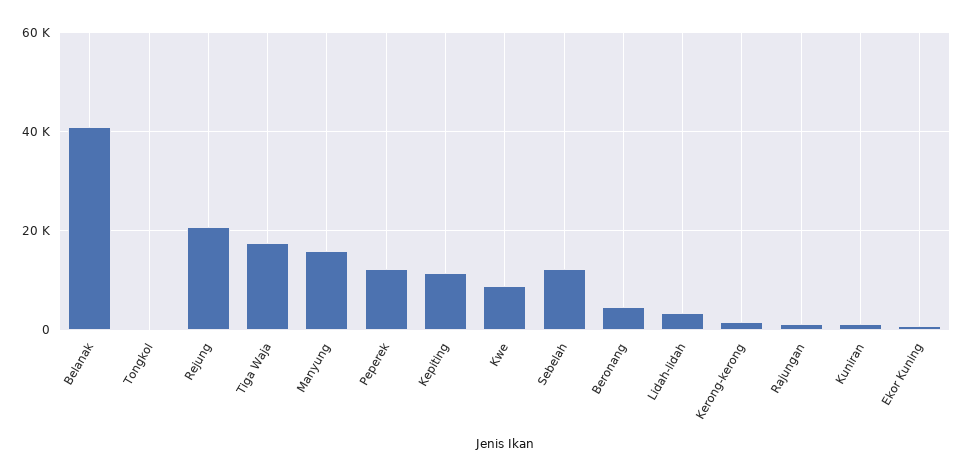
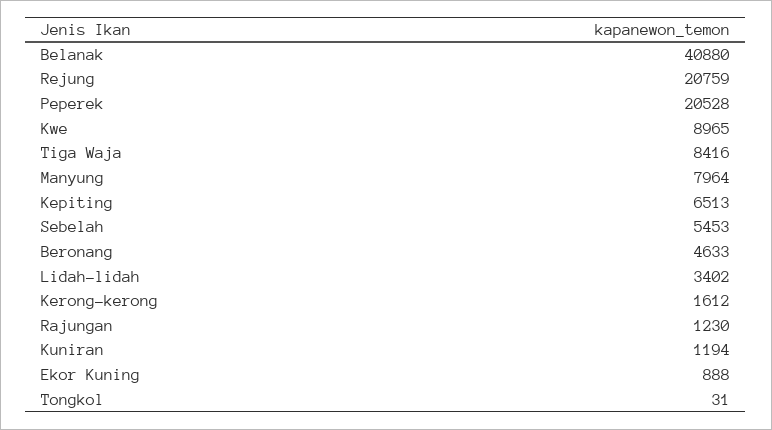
  {
    "Belanak": 40880,
    "Tongkol": 31,
    "Rejung": 20759,
-   "Tiga Waja": 18000,
+   "Tiga Waja": 8416,
-   "Manyung": 16000,
+   "Manyung": 7964,
-   "Peperek": 12000,
+   "Peperek": 20528,
-   "Kepiting": 12000,
+   "Kepiting": 6513,
    "Kwe": 8965,
-   "Sebelah": 12000,
+   "Sebelah": 5453,
    "Beronang": 4633,
    "Lidah-lidah": 3402,
    "Kerong-kerong": 1612,
    "Rajungan": 1230,
    "Kuniran": 1194,
    "Ekor Kuning": 888
  }

